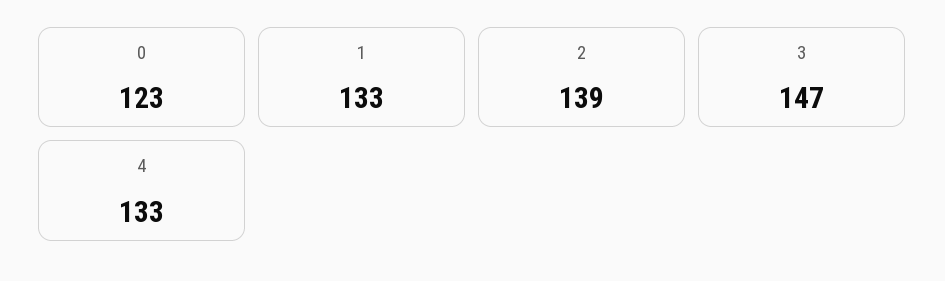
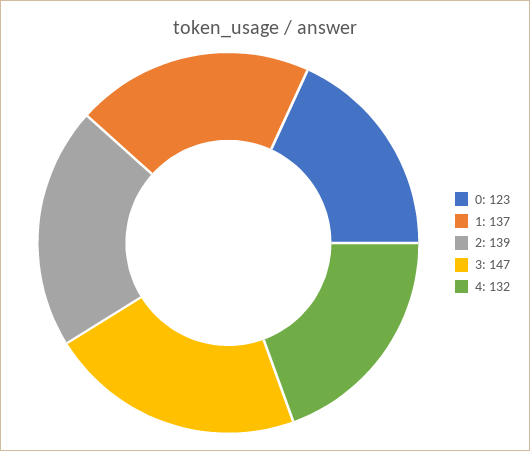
  {
    "0": 123,
-   "1": 133,
+   "1": 137,
    "2": 139,
    "3": 147,
-   "4": 133
+   "4": 132
  }

